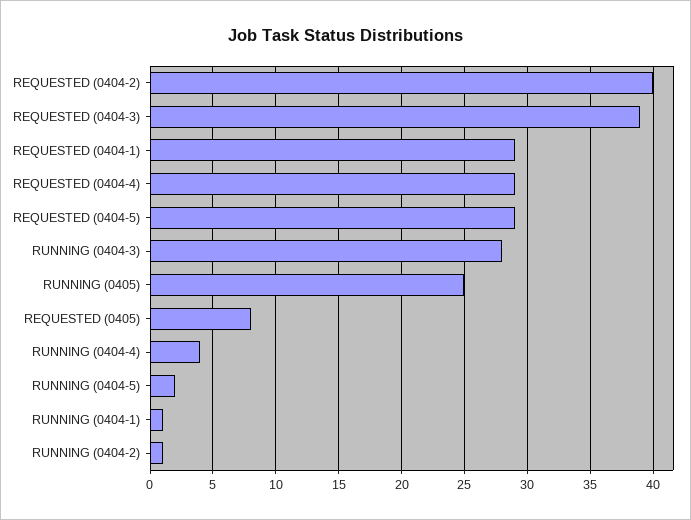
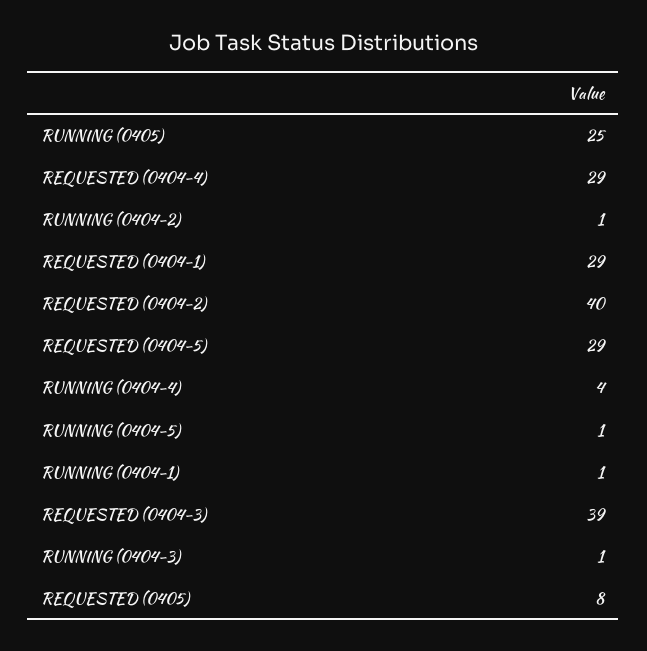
  {
    "REQUESTED (0404-2)": 40,
    "REQUESTED (0404-3)": 39,
    "REQUESTED (0404-1)": 29,
    "REQUESTED (0404-4)": 29,
    "REQUESTED (0404-5)": 29,
-   "RUNNING (0404-3)": 28,
+   "RUNNING (0404-3)": 1,
    "RUNNING (0405)": 25,
    "REQUESTED (0405)": 8,
    "RUNNING (0404-4)": 4,
-   "RUNNING (0404-5)": 2,
+   "RUNNING (0404-5)": 1,
    "RUNNING (0404-1)": 1,
    "RUNNING (0404-2)": 1
  }

